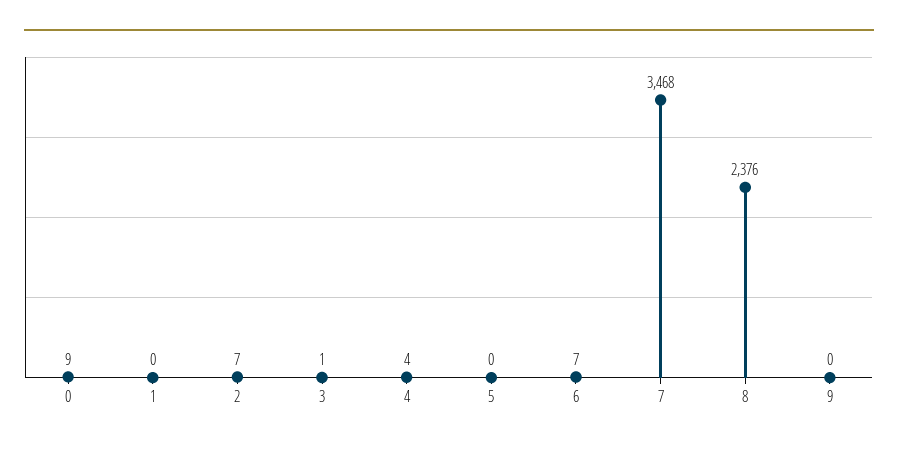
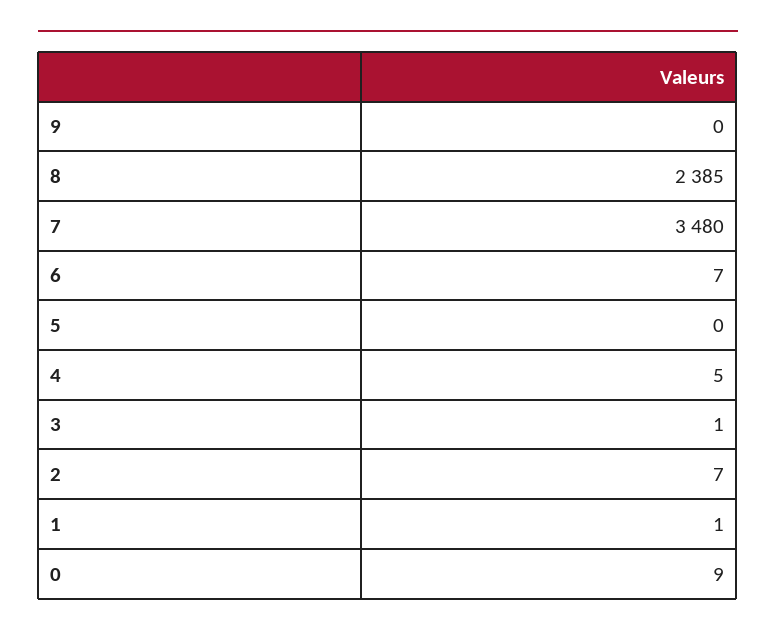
  {
    "0": 9,
-   "1": 0,
+   "1": 1,
    "2": 7,
    "3": 1,
-   "4": 4,
+   "4": 5,
    "5": 0,
    "6": 7,
-   "7": 3468,
+   "7": 3480,
-   "8": 2376,
+   "8": 2385,
    "9": 0
  }

